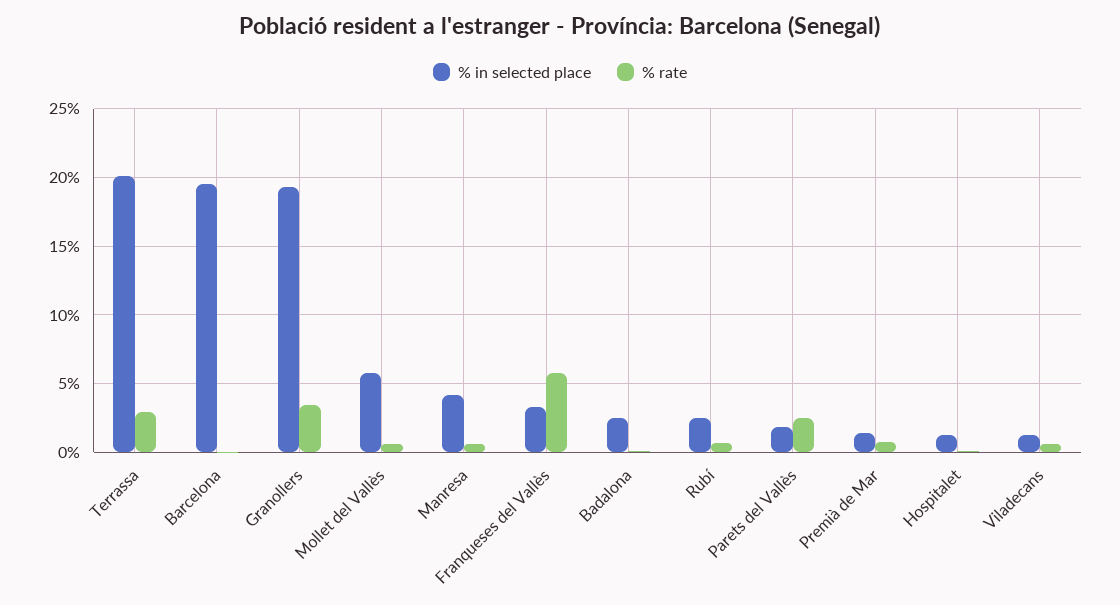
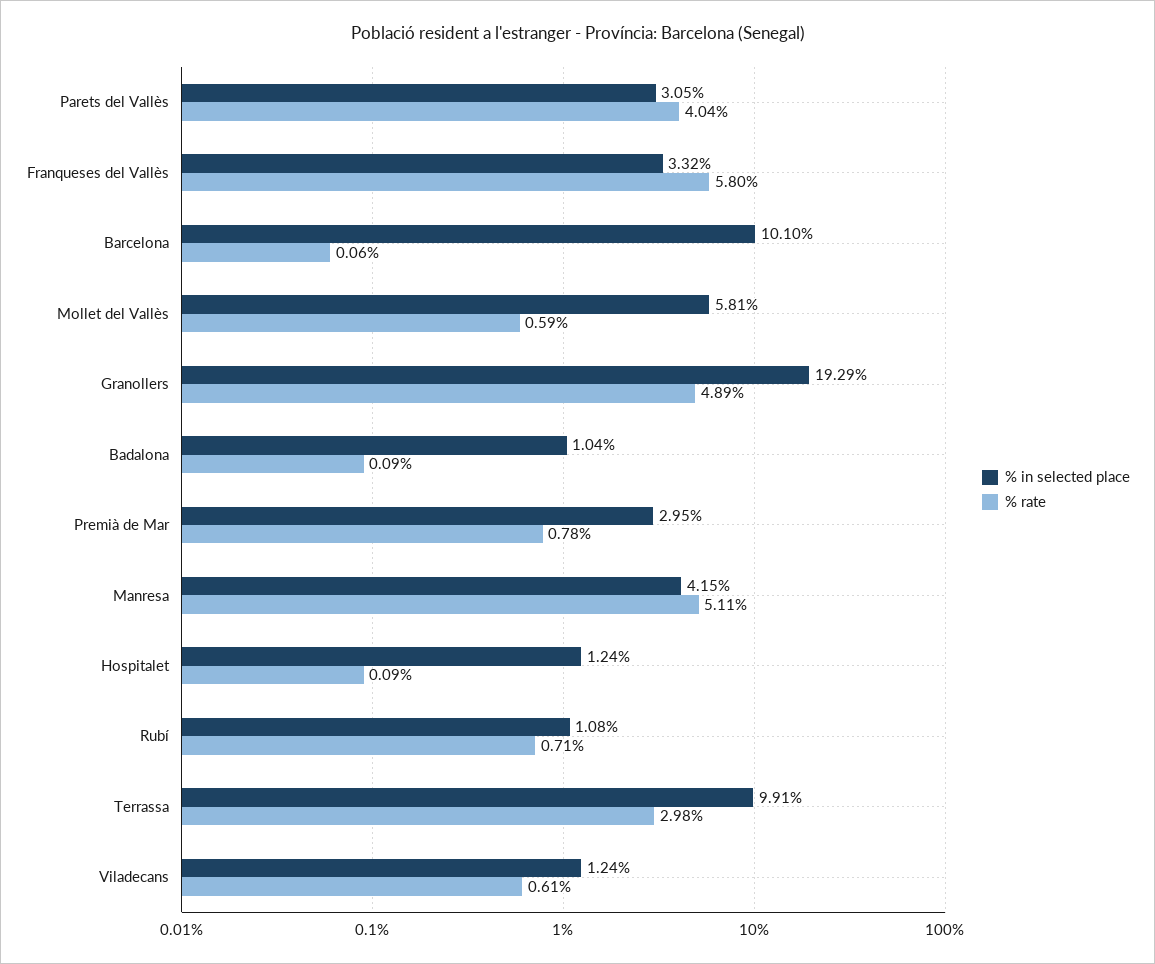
  {
    "% in selected place": {
-     "Terrassa": 20,
+     "Terrassa": 9.91,
-     "Barcelona": 19.5,
+     "Barcelona": 10.1,
      "Granollers": 19.29,
      "Mollet del Vallès": 5.81,
      "Manresa": 4.15,
      "Franqueses del Vallès": 3.32,
-     "Badalona": 2.5,
+     "Badalona": 1.04,
-     "Rubí": 2.5,
+     "Rubí": 1.08,
-     "Parets del Vallès": 2,
+     "Parets del Vallès": 3.05,
-     "Premià de Mar": 1.5,
+     "Premià de Mar": 2.95,
      "Hospitalet": 1.24,
      "Viladecans": 1.24
    },
    "% rate": {
      "Terrassa": 2.98,
      "Barcelona": 0.06,
-     "Granollers": 3.5,
+     "Granollers": 4.89,
      "Mollet del Vallès": 0.59,
-     "Manresa": 0.5,
+     "Manresa": 5.11,
      "Franqueses del Vallès": 5.8,
      "Badalona": 0.09,
      "Rubí": 0.71,
-     "Parets del Vallès": 2.5,
+     "Parets del Vallès": 4.04,
      "Premià de Mar": 0.78,
      "Hospitalet": 0.09,
      "Viladecans": 0.61
    }
  }

